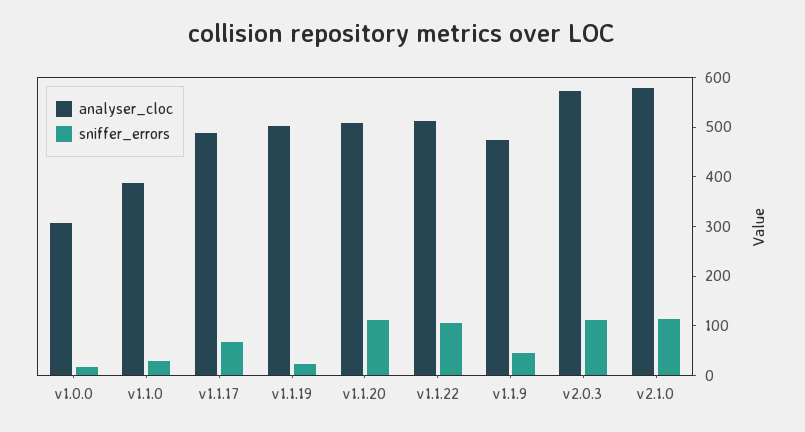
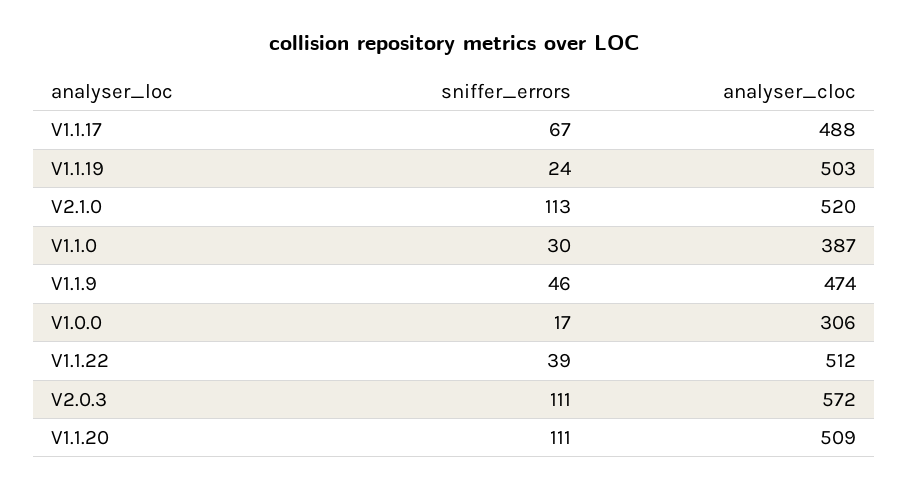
  {
    "analyser_cloc": {
      "v1.0.0": 306,
      "v1.1.0": 387,
      "v1.1.17": 488,
      "v1.1.19": 503,
      "v1.1.20": 509,
      "v1.1.22": 512,
      "v1.1.9": 474,
      "v2.0.3": 572,
-     "v2.1.0": 580
+     "v2.1.0": 520
    },
    "sniffer_errors": {
      "v1.0.0": 17,
      "v1.1.0": 30,
      "v1.1.17": 67,
      "v1.1.19": 24,
      "v1.1.20": 111,
-     "v1.1.22": 100,
+     "v1.1.22": 39,
      "v1.1.9": 46,
      "v2.0.3": 111,
      "v2.1.0": 113
    }
  }

